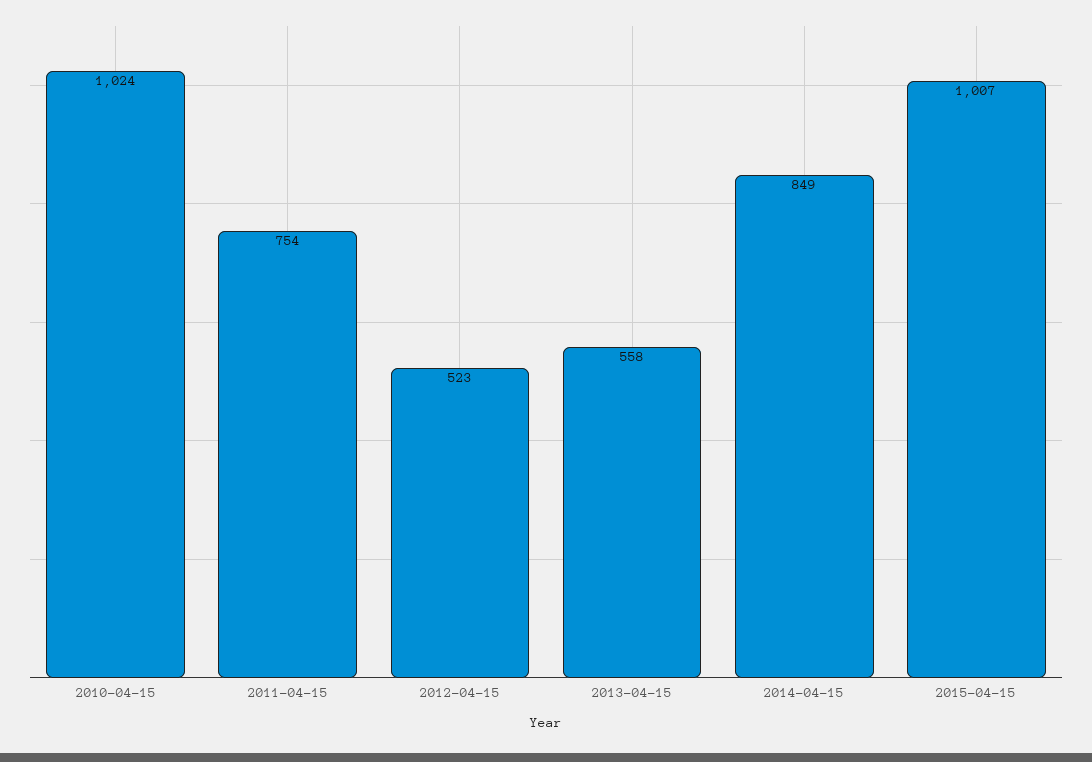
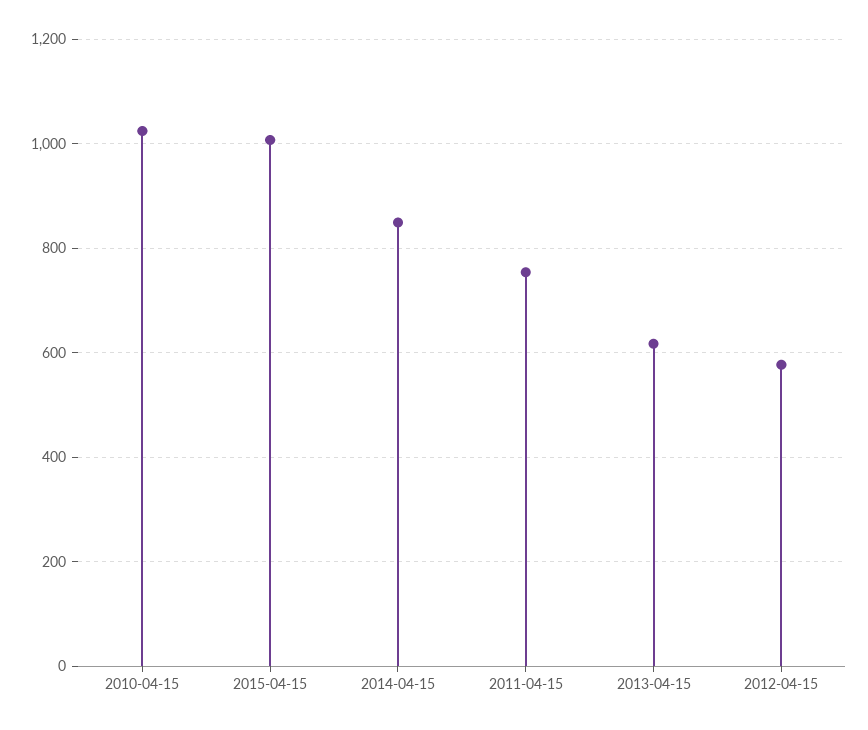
  {
    "2010-04-15": 1024,
    "2011-04-15": 754,
-   "2012-04-15": 523,
+   "2012-04-15": 580,
-   "2013-04-15": 558,
+   "2013-04-15": 620,
    "2014-04-15": 849,
    "2015-04-15": 1007
  }

